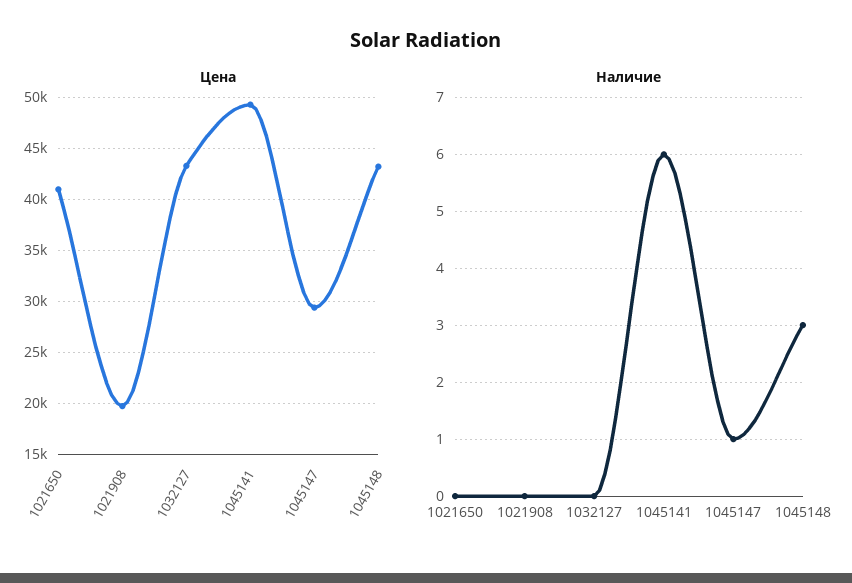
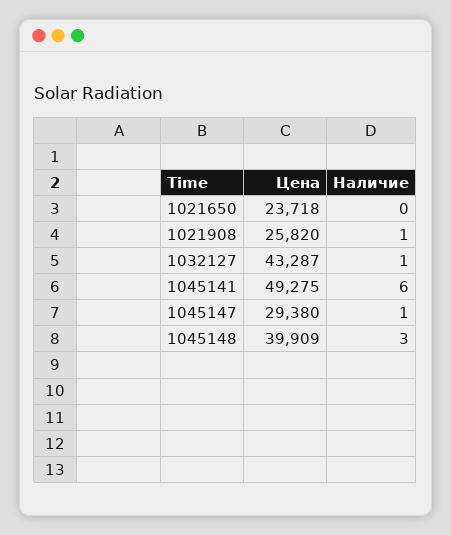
  {
    "Цена": {
-     "1021650": 41000,
+     "1021650": 23718,
-     "1021908": 20000,
+     "1021908": 25820,
      "1032127": 43287,
      "1045141": 49275,
      "1045147": 29380,
-     "1045148": 43000
+     "1045148": 39909
    },
    "Наличие": {
      "1021650": 0,
-     "1021908": 0,
+     "1021908": 1,
-     "1032127": 0,
+     "1032127": 1,
      "1045141": 6,
      "1045147": 1,
      "1045148": 3
    }
  }

